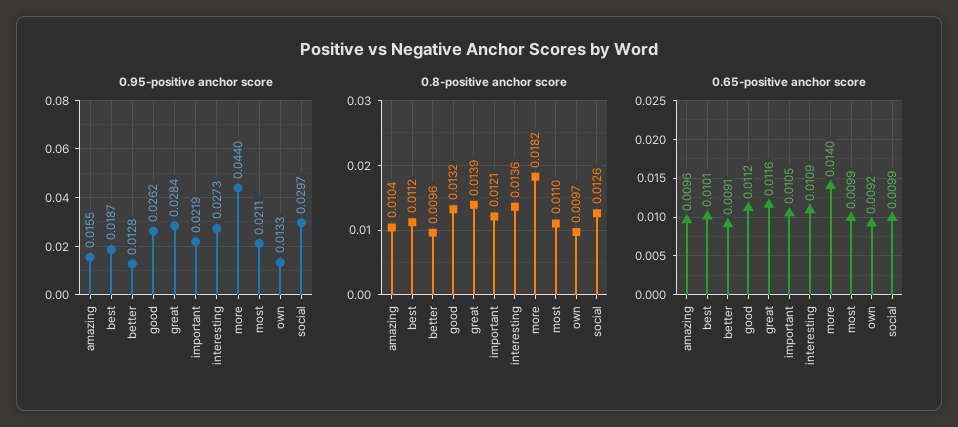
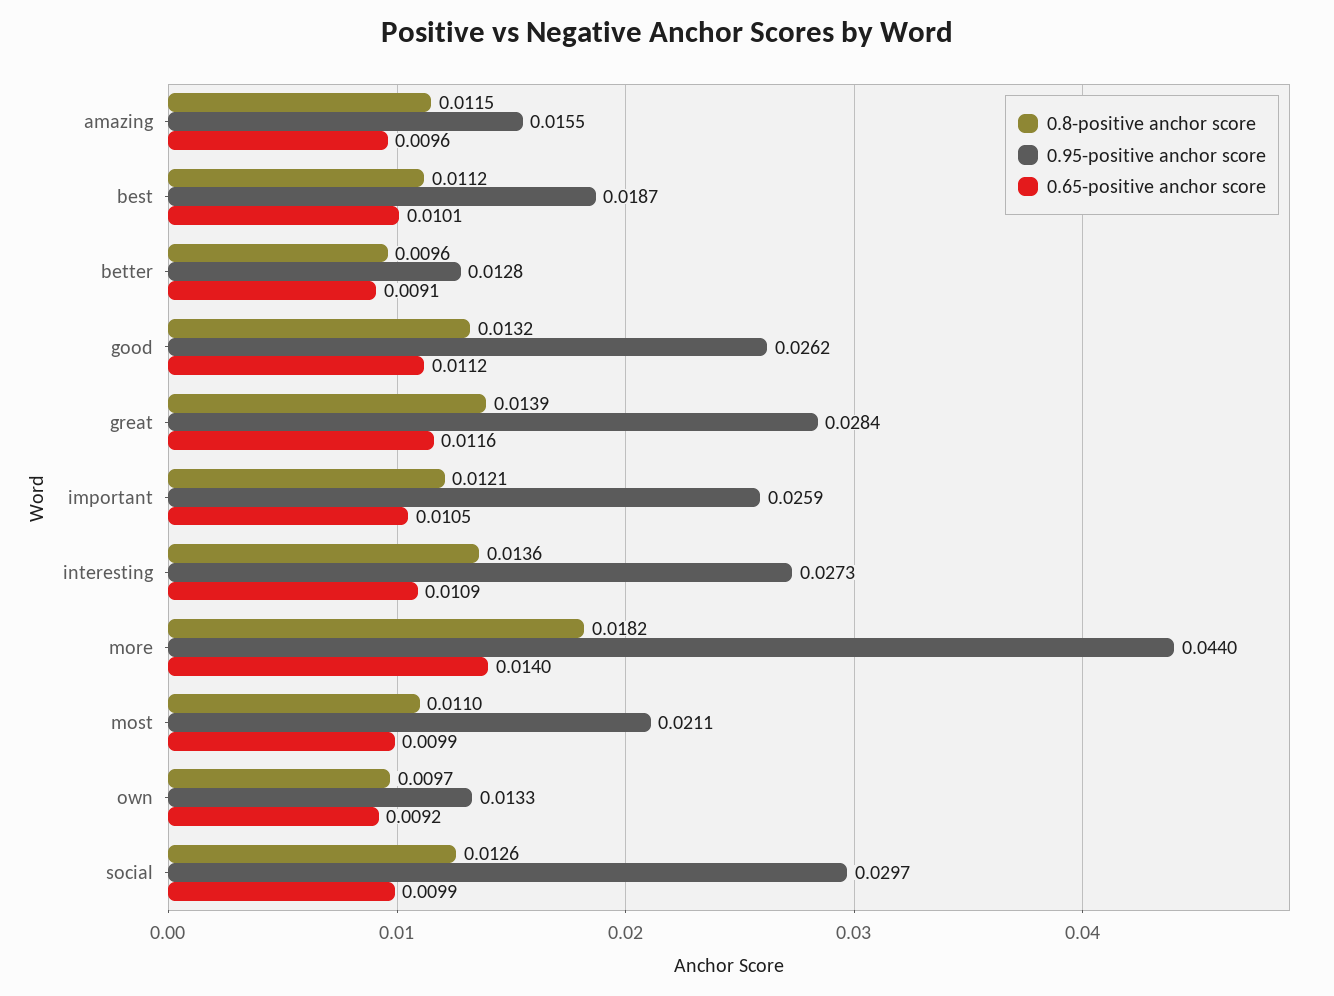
  {
    "0.95-positive anchor score": {
      "amazing": 0.0155,
      "best": 0.0187,
      "better": 0.0128,
      "good": 0.0262,
      "great": 0.0284,
-     "important": 0.0219,
+     "important": 0.0259,
      "interesting": 0.0273,
      "more": 0.044,
      "most": 0.0211,
      "own": 0.0133,
      "social": 0.0297
    },
    "0.8-positive anchor score": {
-     "amazing": 0.0104,
+     "amazing": 0.0115,
      "best": 0.0112,
      "better": 0.0096,
      "good": 0.0132,
      "great": 0.0139,
      "important": 0.0121,
      "interesting": 0.0136,
      "more": 0.0182,
      "most": 0.011,
      "own": 0.0097,
      "social": 0.0126
    },
    "0.65-positive anchor score": {
      "amazing": 0.0096,
      "best": 0.0101,
      "better": 0.0091,
      "good": 0.0112,
      "great": 0.0116,
      "important": 0.0105,
      "interesting": 0.0109,
      "more": 0.014,
      "most": 0.0099,
      "own": 0.0092,
      "social": 0.0099
    }
  }

